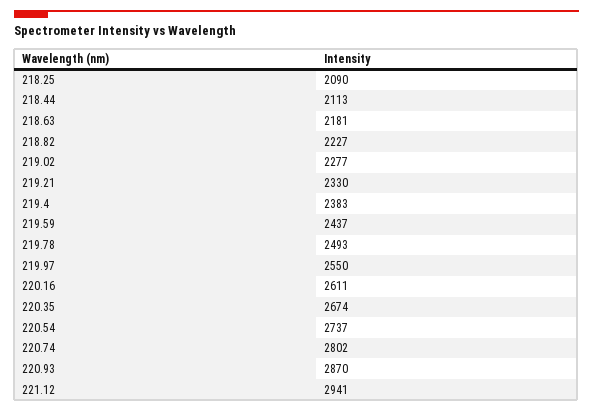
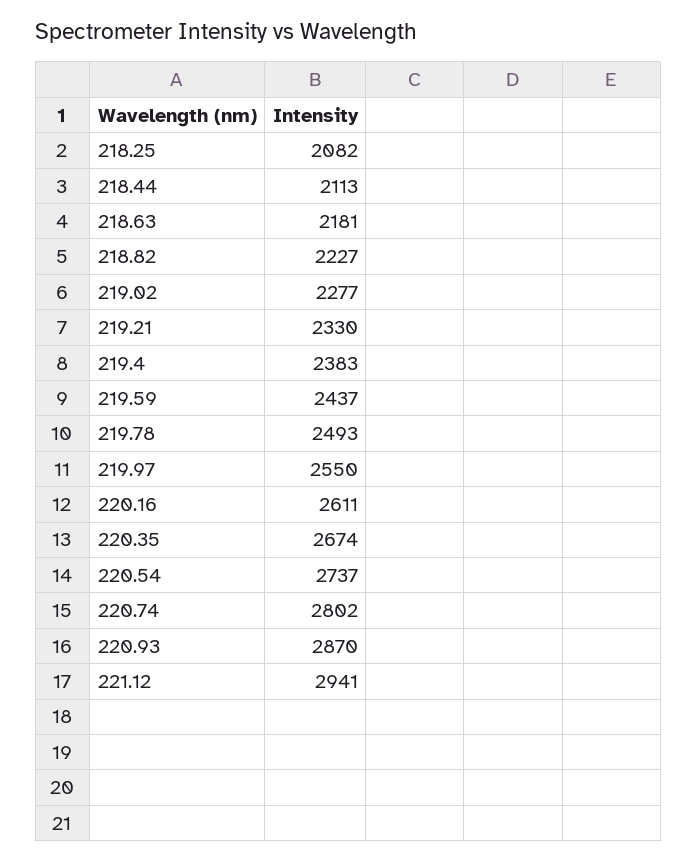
  {
-   "218.25": 2090,
+   "218.25": 2082,
    "218.44": 2113,
    "218.63": 2181,
    "218.82": 2227,
    "219.02": 2277,
    "219.21": 2330,
    "219.4": 2383,
    "219.59": 2437,
    "219.78": 2493,
    "219.97": 2550,
    "220.16": 2611,
    "220.35": 2674,
    "220.54": 2737,
    "220.74": 2802,
    "220.93": 2870,
    "221.12": 2941
  }

